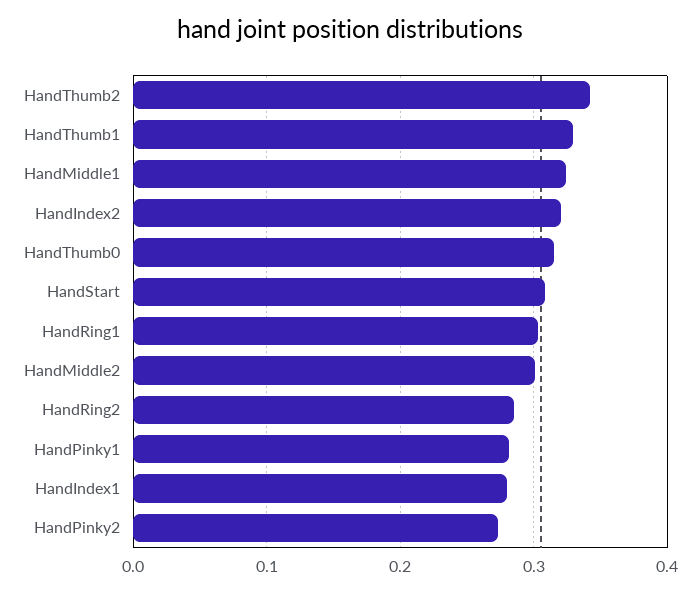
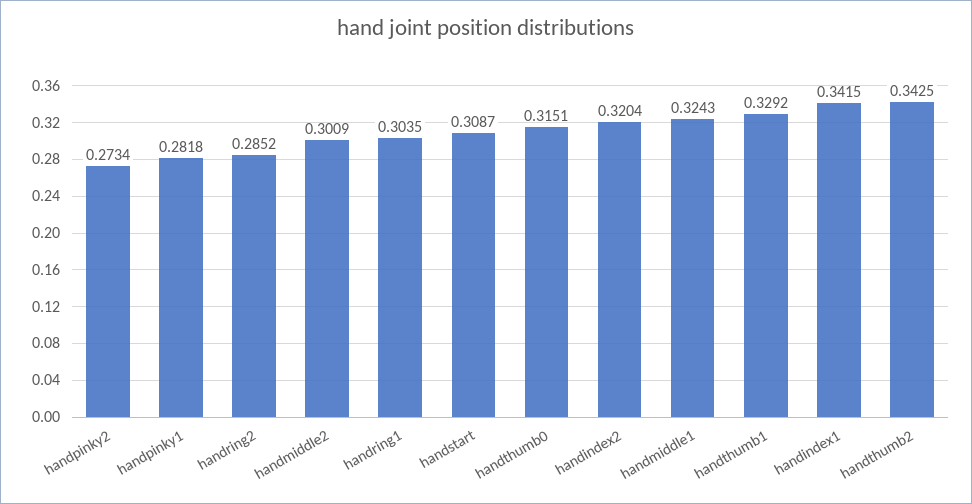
  {
    "HandThumb2": 0.3425,
    "HandThumb1": 0.3292,
    "HandMiddle1": 0.3243,
    "HandIndex2": 0.3204,
    "HandThumb0": 0.3151,
    "HandStart": 0.3087,
    "HandRing1": 0.3035,
    "HandMiddle2": 0.3009,
    "HandRing2": 0.2852,
    "HandPinky1": 0.2818,
-   "HandIndex1": 0.28,
+   "HandIndex1": 0.3415,
    "HandPinky2": 0.2734
  }

